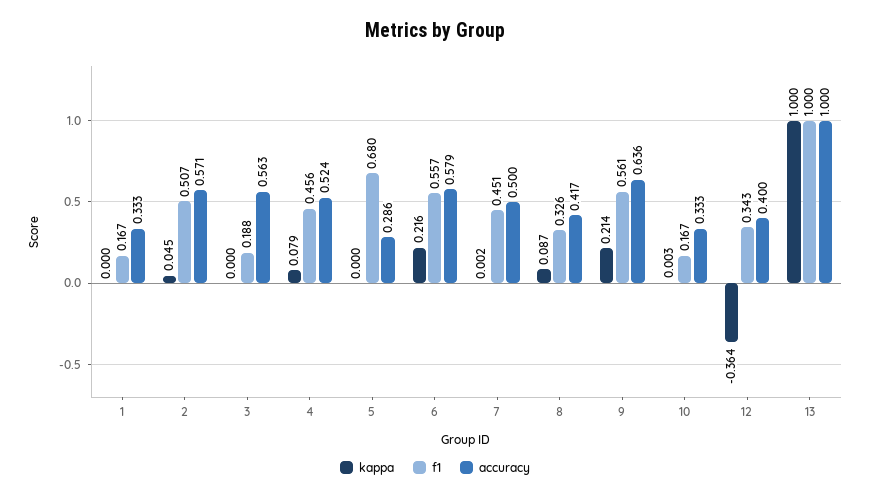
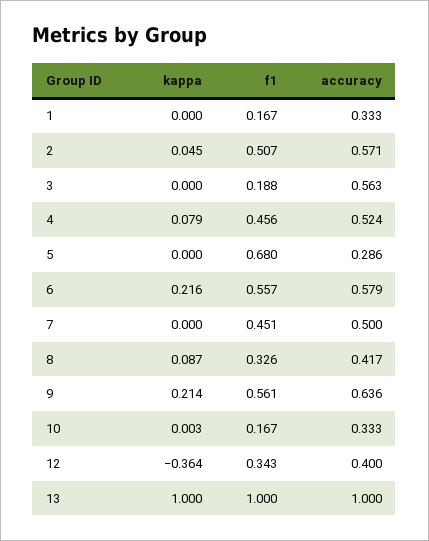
  {
    "kappa": {
      "1": 0,
      "2": 0.045,
      "3": 0,
      "4": 0.079,
      "5": 0,
      "6": 0.216,
-     "7": 0.002,
+     "7": 0,
      "8": 0.087,
      "9": 0.214,
      "10": 0.003,
      "12": -0.364,
      "13": 1
    },
    "f1": {
      "1": 0.167,
      "2": 0.507,
      "3": 0.188,
      "4": 0.456,
      "5": 0.68,
      "6": 0.557,
      "7": 0.451,
      "8": 0.326,
      "9": 0.561,
      "10": 0.167,
      "12": 0.343,
      "13": 1
    },
    "accuracy": {
      "1": 0.333,
      "2": 0.571,
      "3": 0.563,
      "4": 0.524,
      "5": 0.286,
      "6": 0.579,
      "7": 0.5,
      "8": 0.417,
      "9": 0.636,
      "10": 0.333,
      "12": 0.4,
      "13": 1
    }
  }

